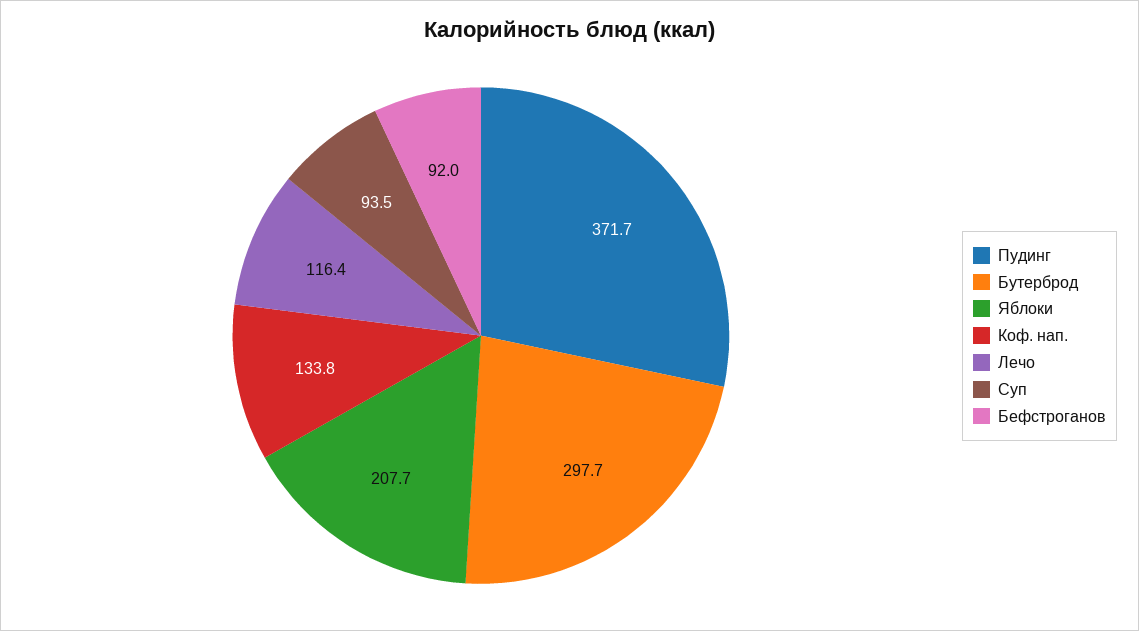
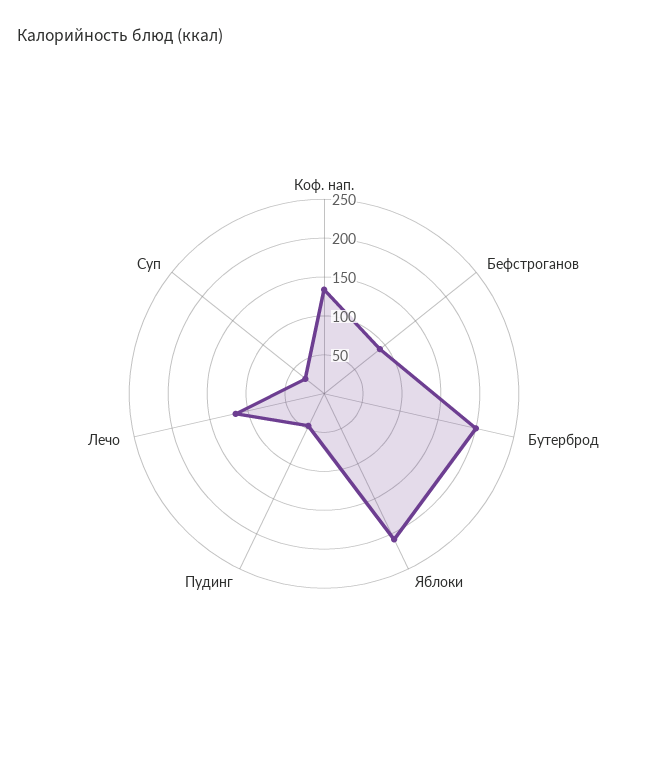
  {
-   "Пудинг": 371.7,
+   "Пудинг": 50,
-   "Бутерброд": 297.7,
+   "Бутерброд": 200,
    "Яблоки": 207.7,
    "Коф. нап.": 133.8,
    "Лечо": 116.4,
-   "Суп": 93.5,
+   "Суп": 25,
    "Бефстроганов": 92
  }

